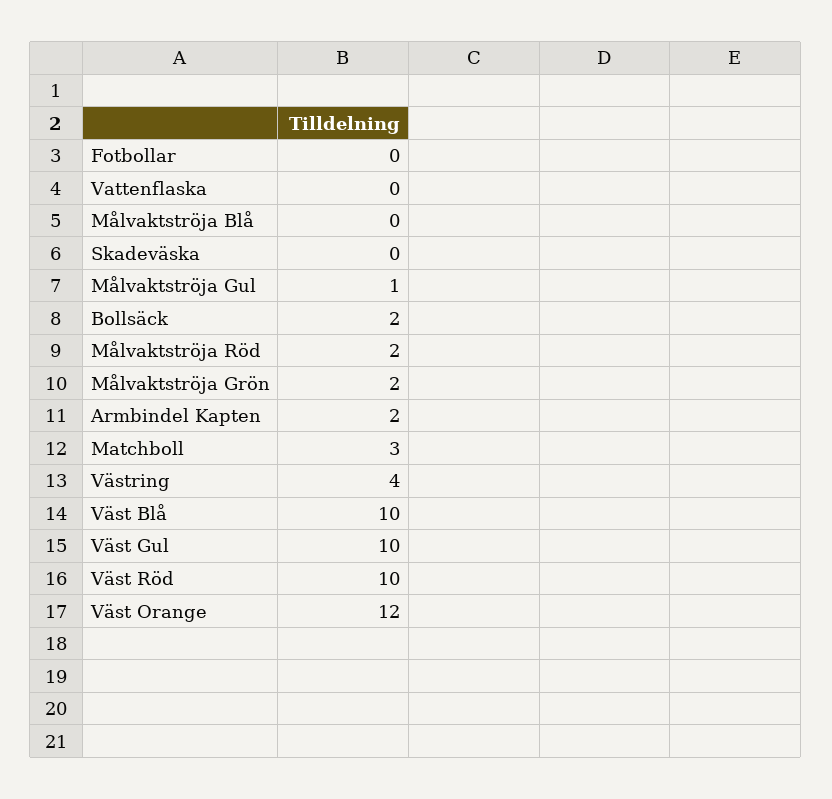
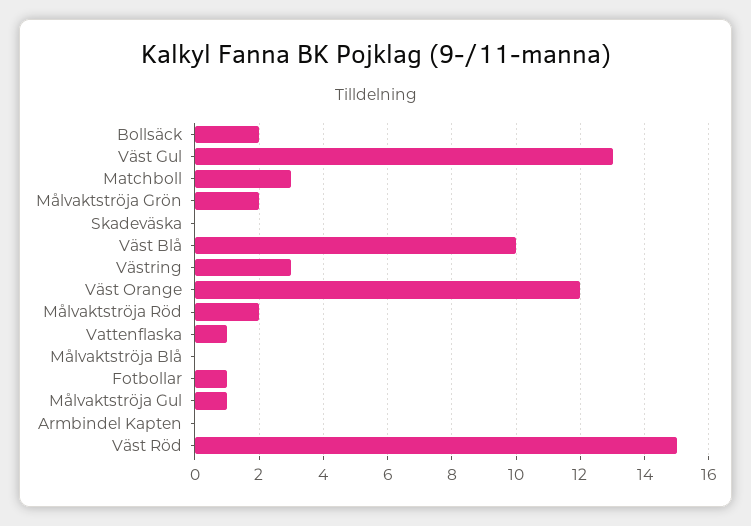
  {
-   "Fotbollar": 0,
+   "Fotbollar": 1,
-   "Vattenflaska": 0,
+   "Vattenflaska": 1,
    "Målvaktströja Blå": 0,
    "Skadeväska": 0,
    "Målvaktströja Gul": 1,
    "Bollsäck": 2,
    "Målvaktströja Röd": 2,
    "Målvaktströja Grön": 2,
-   "Armbindel Kapten": 2,
+   "Armbindel Kapten": 0,
    "Matchboll": 3,
-   "Västring": 4,
+   "Västring": 3,
    "Väst Blå": 10,
-   "Väst Gul": 10,
+   "Väst Gul": 13,
-   "Väst Röd": 10,
+   "Väst Röd": 15,
    "Väst Orange": 12
  }

